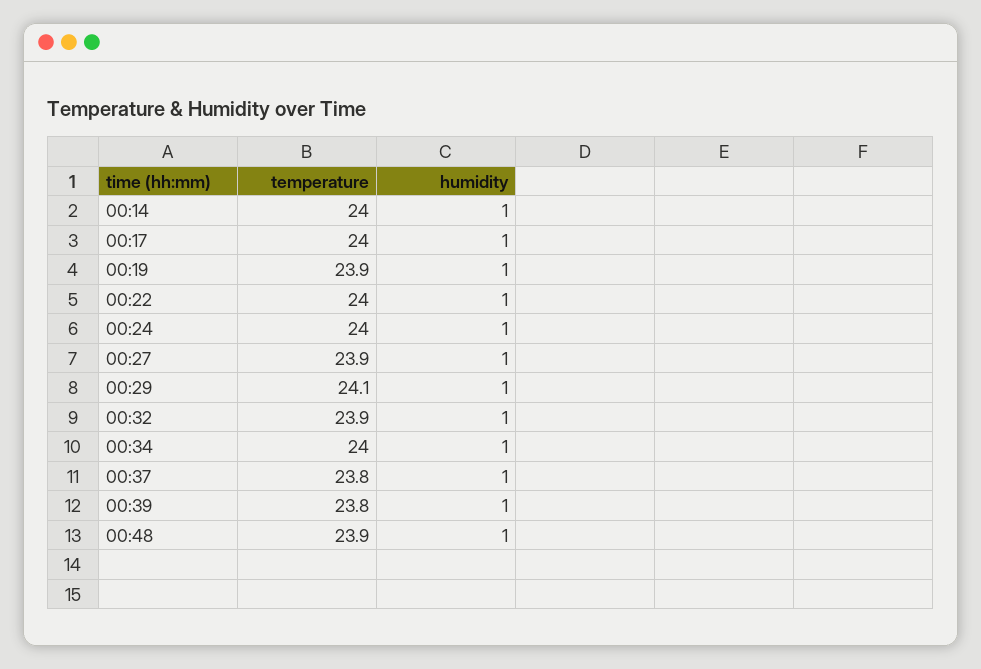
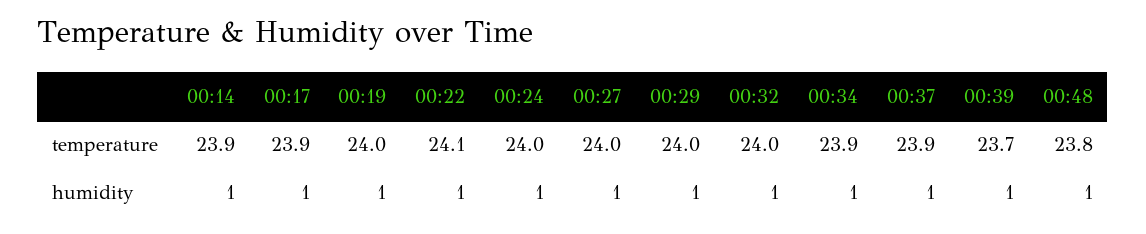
  {
    "temperature": {
-     "00:14": 24,
+     "00:14": 23.9,
-     "00:17": 24,
+     "00:17": 23.9,
-     "00:19": 23.9,
+     "00:19": 24,
-     "00:22": 24,
+     "00:22": 24.1,
      "00:24": 24,
-     "00:27": 23.9,
+     "00:27": 24,
-     "00:29": 24.1,
+     "00:29": 24,
-     "00:32": 23.9,
+     "00:32": 24,
-     "00:34": 24,
+     "00:34": 23.9,
-     "00:37": 23.8,
+     "00:37": 23.9,
-     "00:39": 23.8,
+     "00:39": 23.7,
-     "00:48": 23.9
+     "00:48": 23.8
    },
    "humidity": {
      "00:14": 1,
      "00:17": 1,
      "00:19": 1,
      "00:22": 1,
      "00:24": 1,
      "00:27": 1,
      "00:29": 1,
      "00:32": 1,
      "00:34": 1,
      "00:37": 1,
      "00:39": 1,
      "00:48": 1
    }
  }

